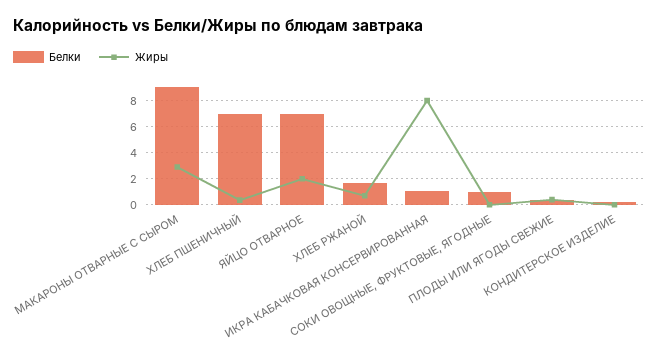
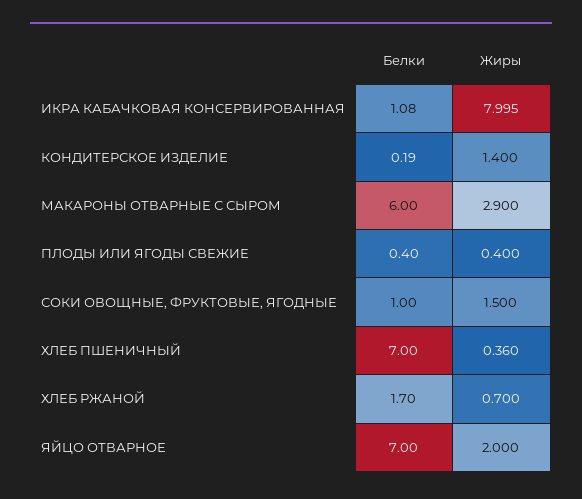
  {
    "Белки": {
-     "МАКАРОНЫ ОТВАРНЫЕ С СЫРОМ": 9,
+     "МАКАРОНЫ ОТВАРНЫЕ С СЫРОМ": 6,
      "ХЛЕБ ПШЕНИЧНЫЙ": 7,
      "ЯЙЦО ОТВАРНОЕ": 7,
      "ХЛЕБ РЖАНОЙ": 1.7,
      "ИКРА КАБАЧКОВАЯ КОНСЕРВИРОВАННАЯ": 1.08,
      "СОКИ ОВОЩНЫЕ, ФРУКТОВЫЕ, ЯГОДНЫЕ": 1,
      "ПЛОДЫ ИЛИ ЯГОДЫ СВЕЖИЕ": 0.4,
      "КОНДИТЕРСКОЕ ИЗДЕЛИЕ": 0.19
    },
    "Жиры": {
      "МАКАРОНЫ ОТВАРНЫЕ С СЫРОМ": 2.9,
      "ХЛЕБ ПШЕНИЧНЫЙ": 0.36,
      "ЯЙЦО ОТВАРНОЕ": 2,
      "ХЛЕБ РЖАНОЙ": 0.7,
      "ИКРА КАБАЧКОВАЯ КОНСЕРВИРОВАННАЯ": 7.995,
-     "СОКИ ОВОЩНЫЕ, ФРУКТОВЫЕ, ЯГОДНЫЕ": 0,
+     "СОКИ ОВОЩНЫЕ, ФРУКТОВЫЕ, ЯГОДНЫЕ": 1.5,
      "ПЛОДЫ ИЛИ ЯГОДЫ СВЕЖИЕ": 0.4,
-     "КОНДИТЕРСКОЕ ИЗДЕЛИЕ": 0
+     "КОНДИТЕРСКОЕ ИЗДЕЛИЕ": 1.4
    }
  }

